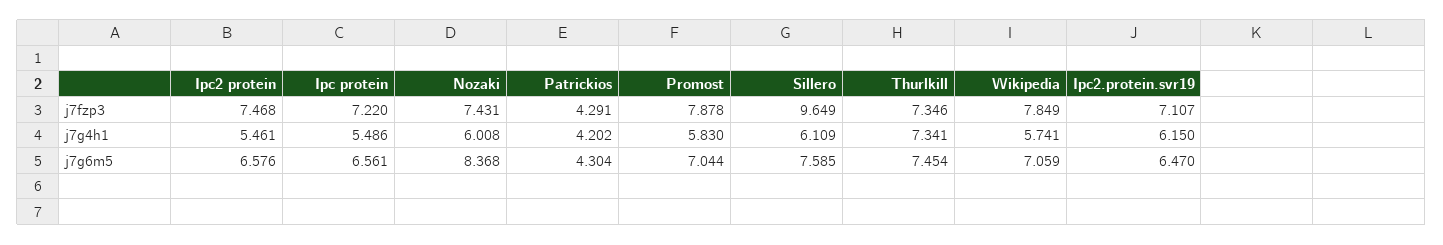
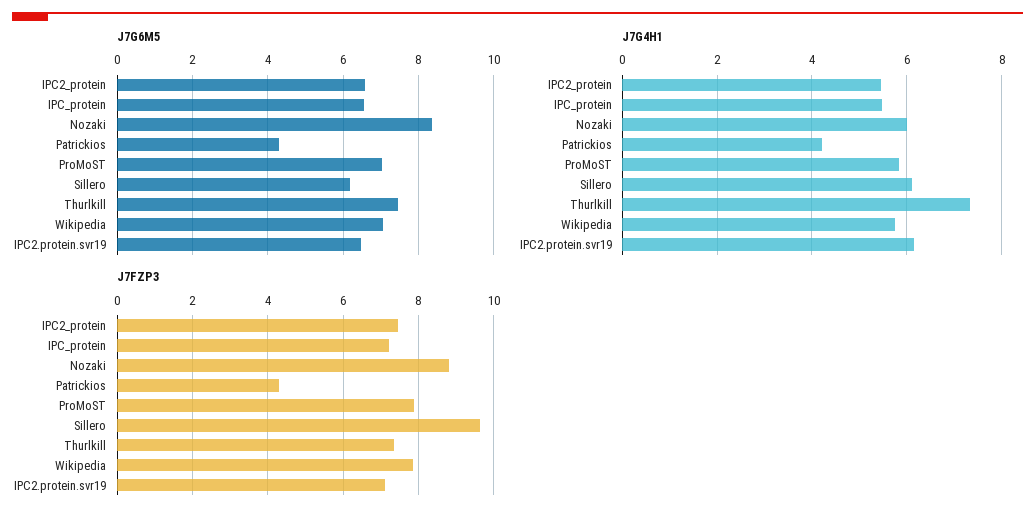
  {
    "j7fzp3": {
      "Ipc2 protein": 7.468,
      "Ipc protein": 7.22,
-     "Nozaki": 7.431,
+     "Nozaki": 8.8,
      "Patrickios": 4.291,
      "Promost": 7.878,
      "Sillero": 9.649,
      "Thurlkill": 7.346,
      "Wikipedia": 7.849,
      "Ipc2.protein.svr19": 7.107
    },
    "j7g4h1": {
      "Ipc2 protein": 5.461,
      "Ipc protein": 5.486,
      "Nozaki": 6.008,
      "Patrickios": 4.202,
      "Promost": 5.83,
      "Sillero": 6.109,
      "Thurlkill": 7.341,
      "Wikipedia": 5.741,
      "Ipc2.protein.svr19": 6.15
    },
    "j7g6m5": {
      "Ipc2 protein": 6.576,
      "Ipc protein": 6.561,
      "Nozaki": 8.368,
      "Patrickios": 4.304,
      "Promost": 7.044,
-     "Sillero": 7.585,
+     "Sillero": 6.2,
      "Thurlkill": 7.454,
      "Wikipedia": 7.059,
      "Ipc2.protein.svr19": 6.47
    }
  }

